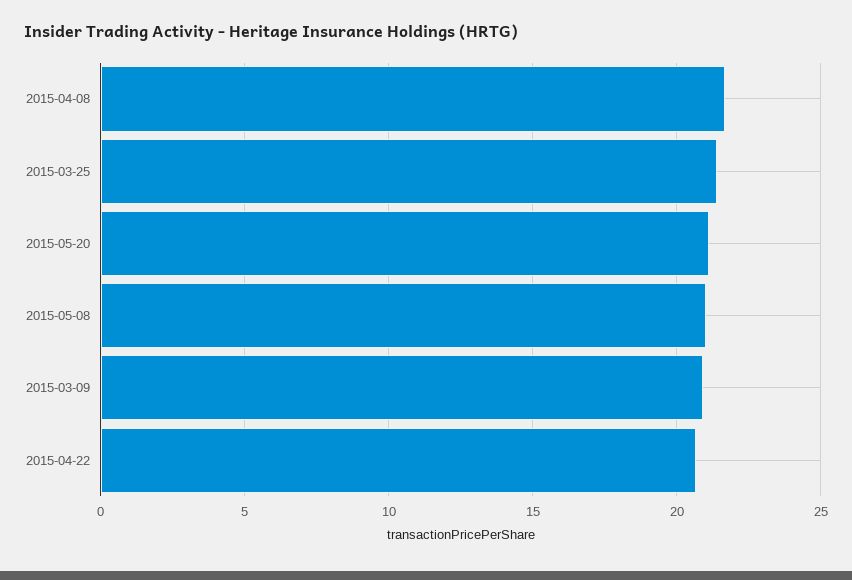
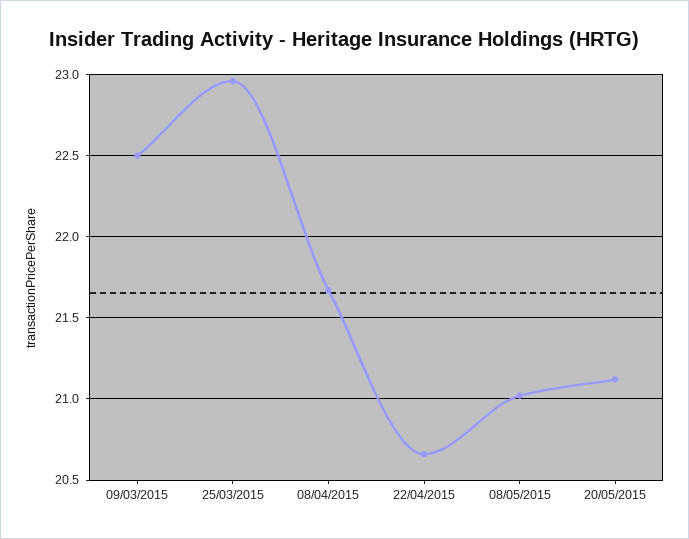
  {
    "2015-04-08": 21.65,
-   "2015-03-25": 21.5,
+   "2015-03-25": 22.95,
    "2015-05-20": 21.1,
    "2015-05-08": 21,
-   "2015-03-09": 21,
+   "2015-03-09": 22.5,
    "2015-04-22": 20.65
  }

